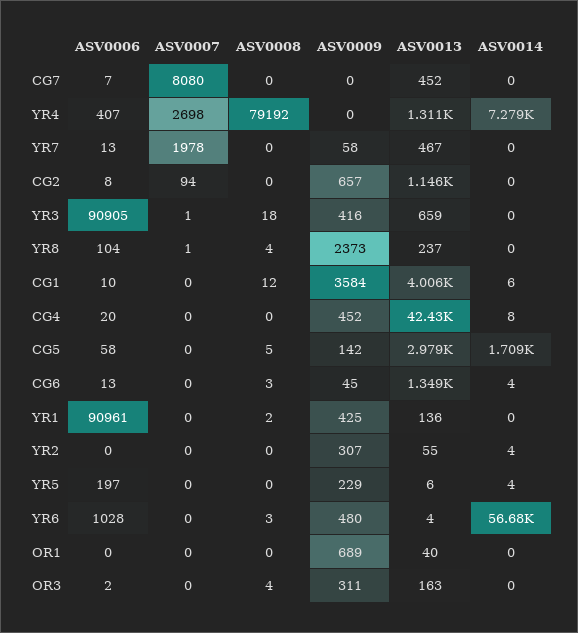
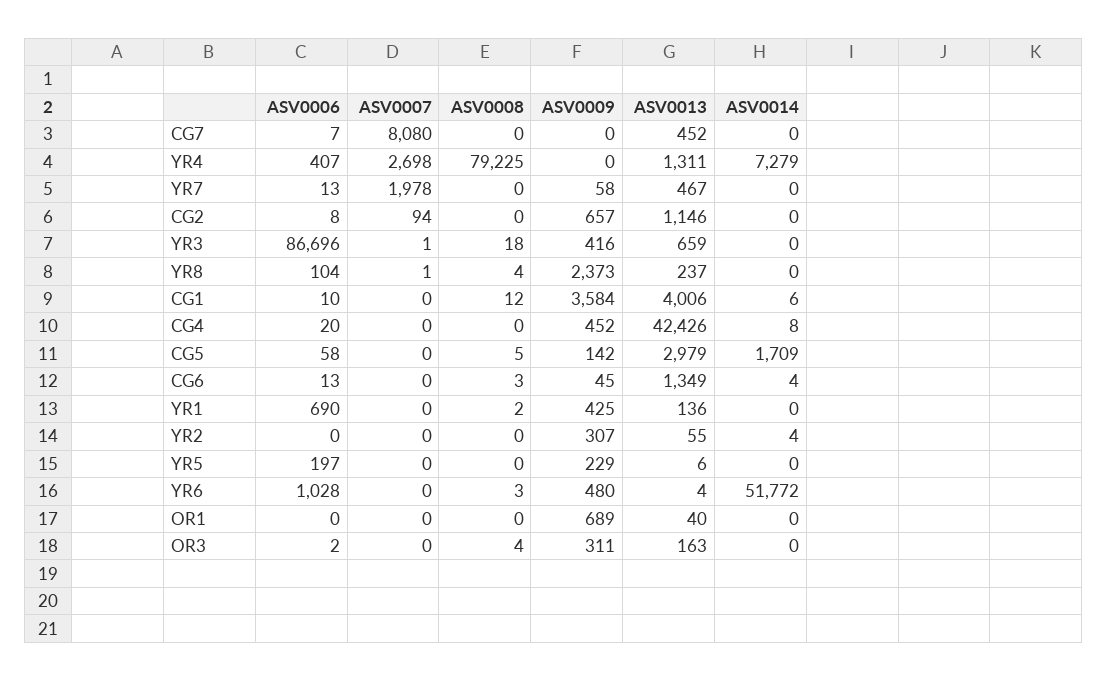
  {
    "ASV0006": {
      "CG7": 7,
      "YR4": 407,
      "YR7": 13,
      "CG2": 8,
-     "YR3": 90905,
+     "YR3": 86696,
      "YR8": 104,
      "CG1": 10,
      "CG4": 20,
      "CG5": 58,
      "CG6": 13,
-     "YR1": 90961,
+     "YR1": 690,
      "YR2": 0,
      "YR5": 197,
      "YR6": 1028,
      "OR1": 0,
      "OR3": 2
    },
    "ASV0007": {
      "CG7": 8080,
      "YR4": 2698,
      "YR7": 1978,
      "CG2": 94,
      "YR3": 1,
      "YR8": 1,
      "CG1": 0,
      "CG4": 0,
      "CG5": 0,
      "CG6": 0,
      "YR1": 0,
      "YR2": 0,
      "YR5": 0,
      "YR6": 0,
      "OR1": 0,
      "OR3": 0
    },
    "ASV0008": {
      "CG7": 0,
-     "YR4": 79192,
+     "YR4": 79225,
      "YR7": 0,
      "CG2": 0,
      "YR3": 18,
      "YR8": 4,
      "CG1": 12,
      "CG4": 0,
      "CG5": 5,
      "CG6": 3,
      "YR1": 2,
      "YR2": 0,
      "YR5": 0,
      "YR6": 3,
      "OR1": 0,
      "OR3": 4
    },
    "ASV0009": {
      "CG7": 0,
      "YR4": 0,
      "YR7": 58,
      "CG2": 657,
      "YR3": 416,
      "YR8": 2373,
      "CG1": 3584,
      "CG4": 452,
      "CG5": 142,
      "CG6": 45,
      "YR1": 425,
      "YR2": 307,
      "YR5": 229,
      "YR6": 480,
      "OR1": 689,
      "OR3": 311
    },
    "ASV0013": {
      "CG7": 452,
      "YR4": 1311,
      "YR7": 467,
      "CG2": 1146,
      "YR3": 659,
      "YR8": 237,
      "CG1": 4006,
      "CG4": 42426,
      "CG5": 2979,
      "CG6": 1349,
      "YR1": 136,
      "YR2": 55,
      "YR5": 6,
      "YR6": 4,
      "OR1": 40,
      "OR3": 163
    },
    "ASV0014": {
      "CG7": 0,
      "YR4": 7279,
      "YR7": 0,
      "CG2": 0,
      "YR3": 0,
      "YR8": 0,
      "CG1": 6,
      "CG4": 8,
      "CG5": 1709,
      "CG6": 4,
      "YR1": 0,
      "YR2": 4,
-     "YR5": 4,
+     "YR5": 0,
-     "YR6": 56680,
+     "YR6": 51772,
      "OR1": 0,
      "OR3": 0
    }
  }

